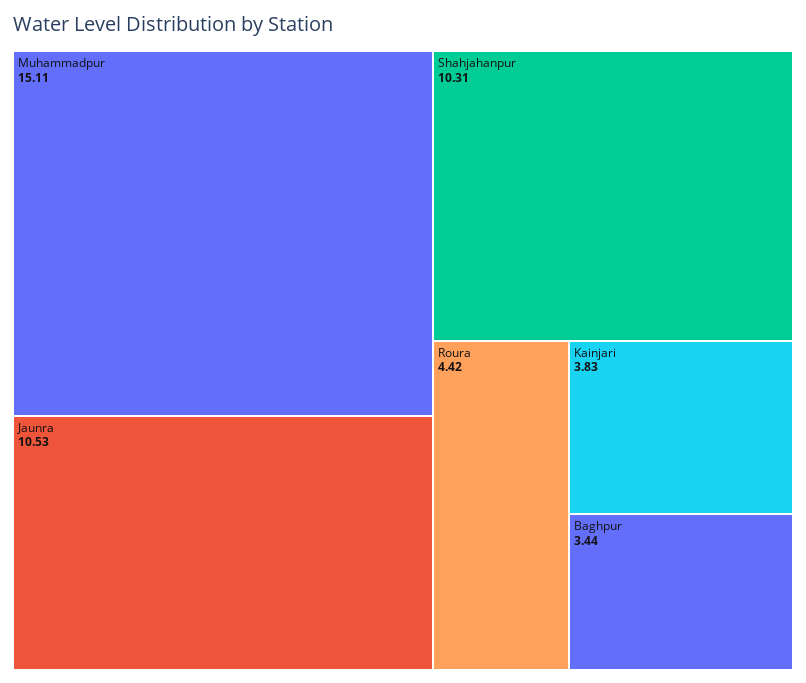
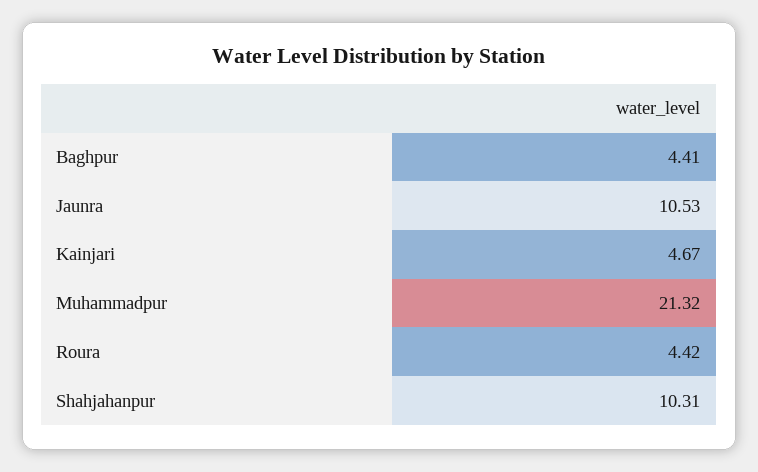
  {
-   "Muhammadpur": 15.11,
+   "Muhammadpur": 21.32,
    "Jaunra": 10.53,
    "Shahjahanpur": 10.31,
    "Roura": 4.42,
-   "Kainjari": 3.83,
+   "Kainjari": 4.67,
-   "Baghpur": 3.44
+   "Baghpur": 4.41
  }

